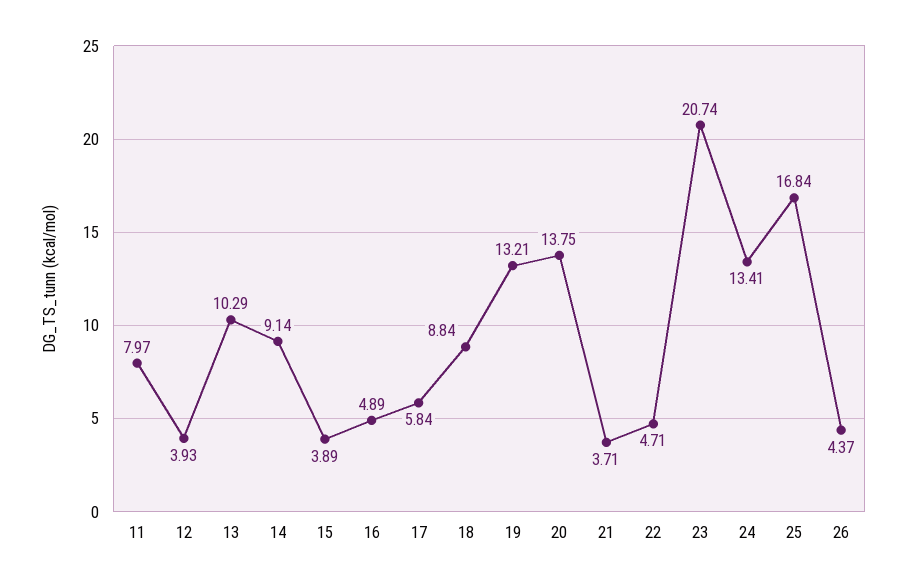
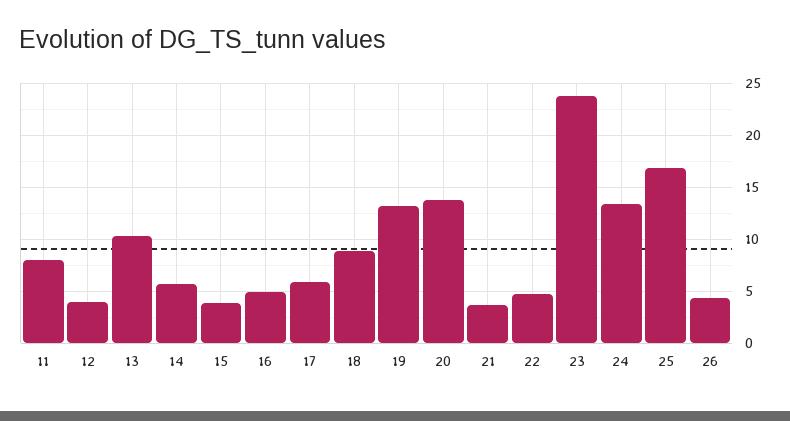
  {
    "11": 7.97,
    "12": 3.93,
    "13": 10.29,
-   "14": 9.14,
+   "14": 6,
    "15": 3.89,
    "16": 4.89,
    "17": 5.84,
    "18": 8.84,
    "19": 13.21,
    "20": 13.75,
    "21": 3.71,
    "22": 4.71,
-   "23": 20.74,
+   "23": 24,
    "24": 13.41,
    "25": 16.84,
    "26": 4.37
  }

